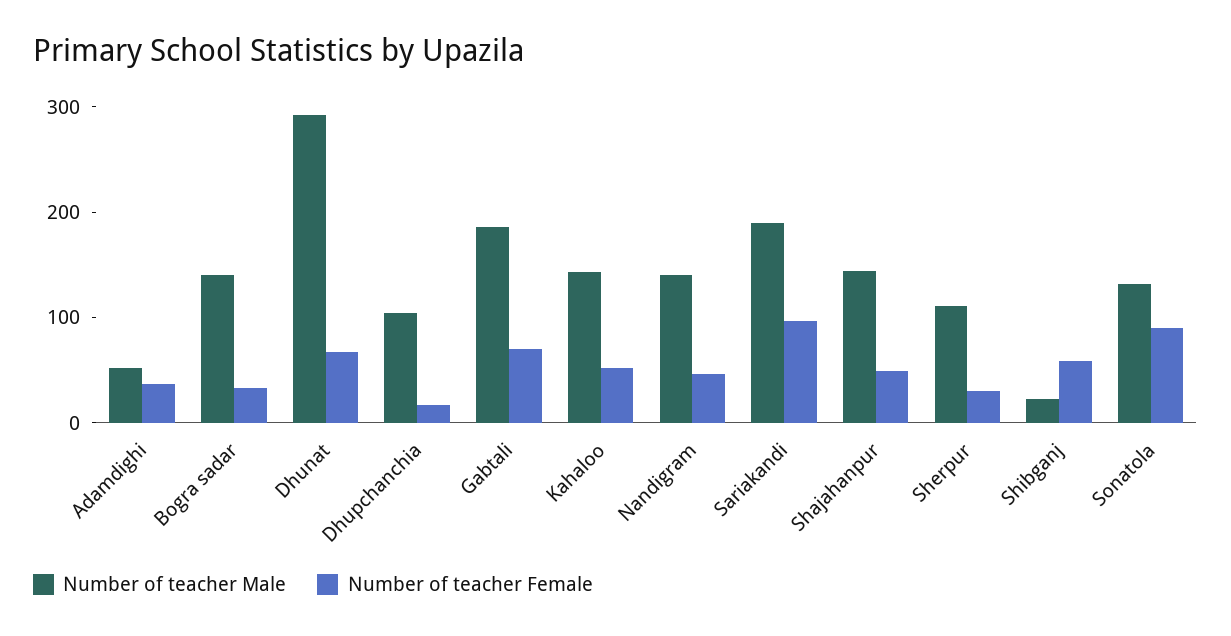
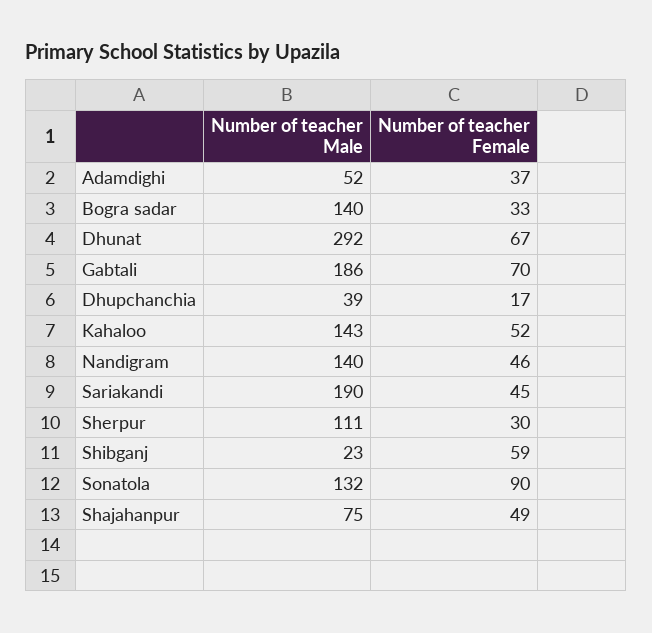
  {
    "Number of teacher Male": {
      "Adamdighi": 52,
      "Bogra sadar": 140,
      "Dhunat": 292,
-     "Dhupchanchia": 100,
+     "Dhupchanchia": 39,
      "Gabtali": 186,
      "Kahaloo": 143,
      "Nandigram": 140,
      "Sariakandi": 190,
-     "Shajahanpur": 140,
+     "Shajahanpur": 75,
      "Sherpur": 111,
      "Shibganj": 23,
      "Sonatola": 132
    },
    "Number of teacher Female": {
      "Adamdighi": 37,
      "Bogra sadar": 33,
      "Dhunat": 67,
      "Dhupchanchia": 17,
      "Gabtali": 70,
      "Kahaloo": 52,
      "Nandigram": 46,
-     "Sariakandi": 100,
+     "Sariakandi": 45,
      "Shajahanpur": 49,
      "Sherpur": 30,
      "Shibganj": 59,
      "Sonatola": 90
    }
  }

